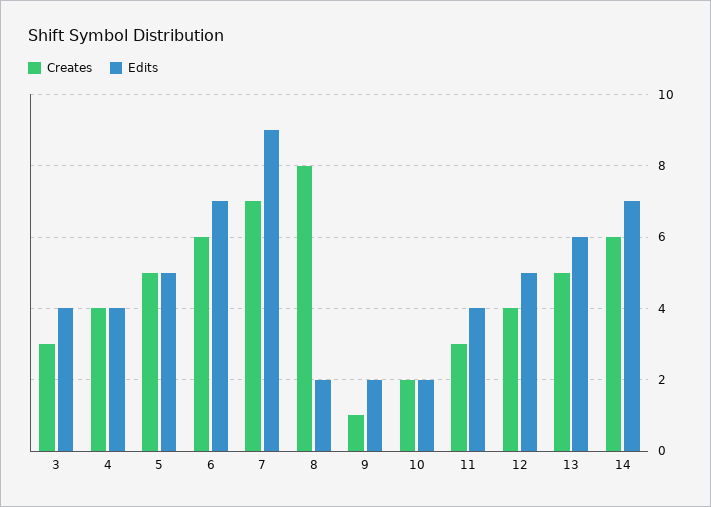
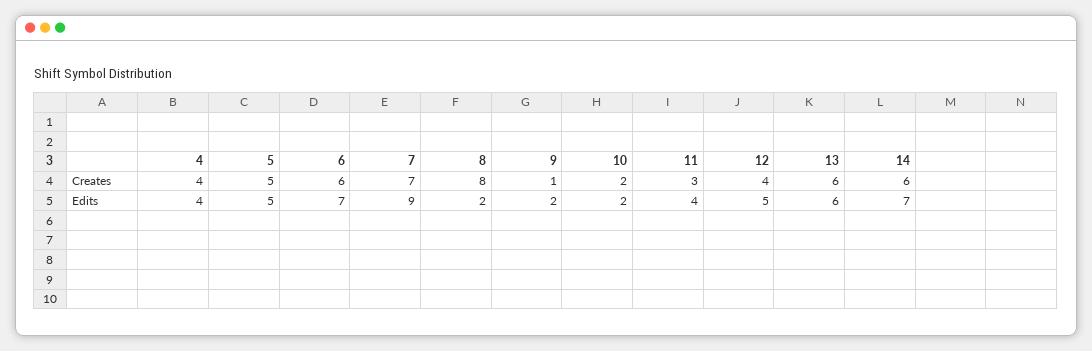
  {
    "Creates": {
-     "3": 3,
      "4": 4,
      "5": 5,
      "6": 6,
      "7": 7,
      "8": 8,
      "9": 1,
      "10": 2,
      "11": 3,
      "12": 4,
-     "13": 5,
+     "13": 6,
      "14": 6
    },
    "Edits": {
-     "3": 4,
      "4": 4,
      "5": 5,
      "6": 7,
      "7": 9,
      "8": 2,
      "9": 2,
      "10": 2,
      "11": 4,
      "12": 5,
      "13": 6,
      "14": 7
    }
  }

